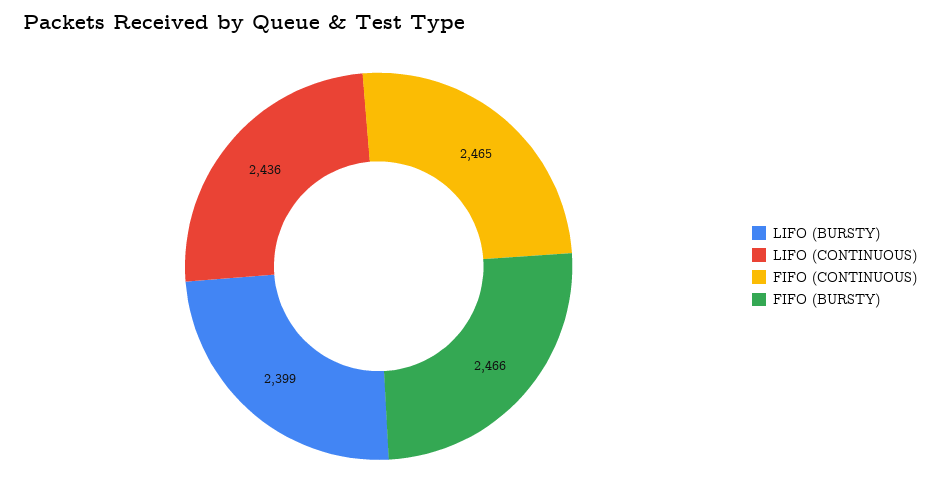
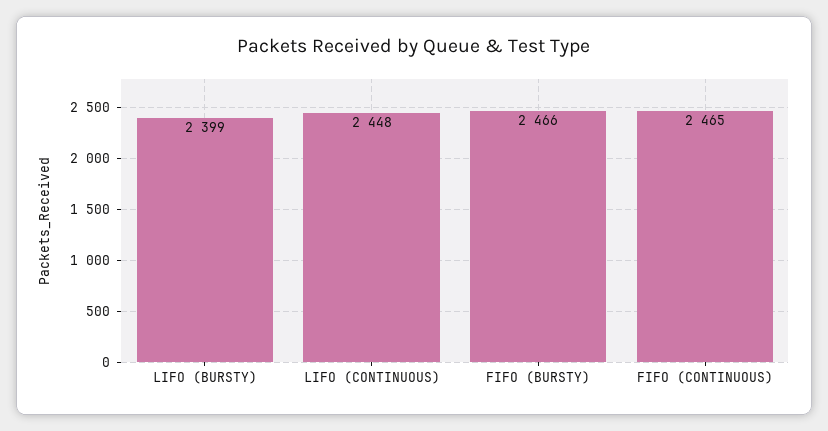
  {
    "LIFO (BURSTY)": 2399,
-   "LIFO (CONTINUOUS)": 2436,
+   "LIFO (CONTINUOUS)": 2448,
    "FIFO (CONTINUOUS)": 2465,
    "FIFO (BURSTY)": 2466
  }

